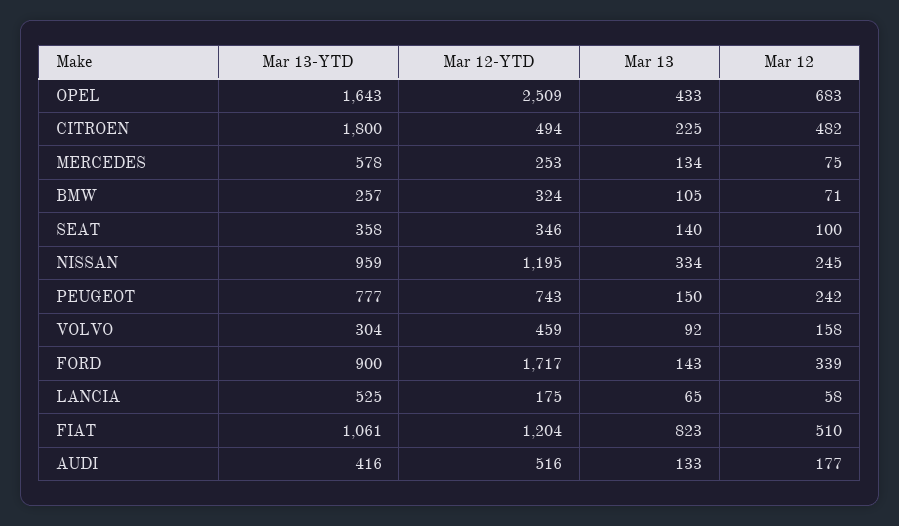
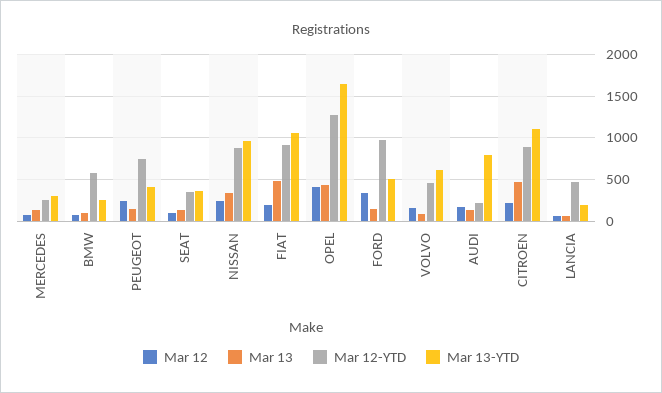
  {
    "Mar 13-YTD": {
      "OPEL": 1643,
-     "CITROEN": 1800,
+     "CITROEN": 1100,
-     "MERCEDES": 578,
+     "MERCEDES": 300,
      "BMW": 257,
      "SEAT": 358,
      "NISSAN": 959,
-     "PEUGEOT": 777,
+     "PEUGEOT": 400,
-     "VOLVO": 304,
+     "VOLVO": 600,
-     "FORD": 900,
+     "FORD": 500,
-     "LANCIA": 525,
+     "LANCIA": 200,
      "FIAT": 1061,
-     "AUDI": 416
+     "AUDI": 800
    },
    "Mar 12-YTD": {
-     "OPEL": 2509,
+     "OPEL": 1300,
-     "CITROEN": 494,
+     "CITROEN": 900,
      "MERCEDES": 253,
-     "BMW": 324,
+     "BMW": 600,
      "SEAT": 346,
-     "NISSAN": 1195,
+     "NISSAN": 900,
      "PEUGEOT": 743,
      "VOLVO": 459,
-     "FORD": 1717,
+     "FORD": 1000,
-     "LANCIA": 175,
+     "LANCIA": 500,
-     "FIAT": 1204,
+     "FIAT": 900,
-     "AUDI": 516
+     "AUDI": 200
    },
    "Mar 13": {
      "OPEL": 433,
-     "CITROEN": 225,
+     "CITROEN": 500,
      "MERCEDES": 134,
      "BMW": 105,
      "SEAT": 140,
      "NISSAN": 334,
      "PEUGEOT": 150,
      "VOLVO": 92,
      "FORD": 143,
      "LANCIA": 65,
-     "FIAT": 823,
+     "FIAT": 500,
      "AUDI": 133
    },
    "Mar 12": {
-     "OPEL": 683,
+     "OPEL": 400,
-     "CITROEN": 482,
+     "CITROEN": 200,
      "MERCEDES": 75,
      "BMW": 71,
      "SEAT": 100,
      "NISSAN": 245,
      "PEUGEOT": 242,
      "VOLVO": 158,
      "FORD": 339,
      "LANCIA": 58,
-     "FIAT": 510,
+     "FIAT": 200,
      "AUDI": 177
    }
  }

